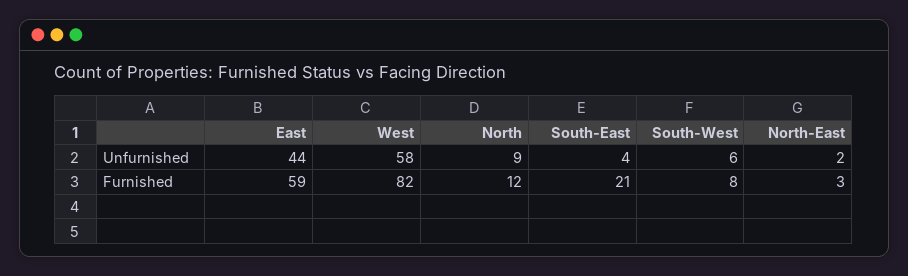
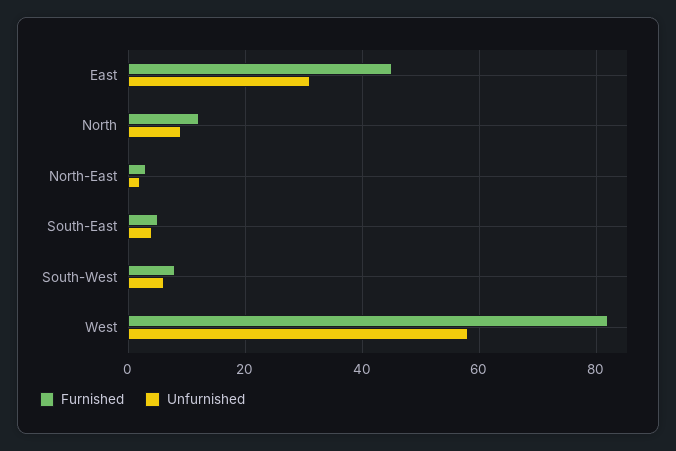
  {
    "Unfurnished": {
-     "East": 44,
+     "East": 30,
      "West": 58,
      "North": 9,
      "South-East": 4,
      "South-West": 6,
      "North-East": 2
    },
    "Furnished": {
-     "East": 59,
+     "East": 45,
      "West": 82,
      "North": 12,
-     "South-East": 21,
+     "South-East": 5,
      "South-West": 8,
      "North-East": 3
    }
  }

